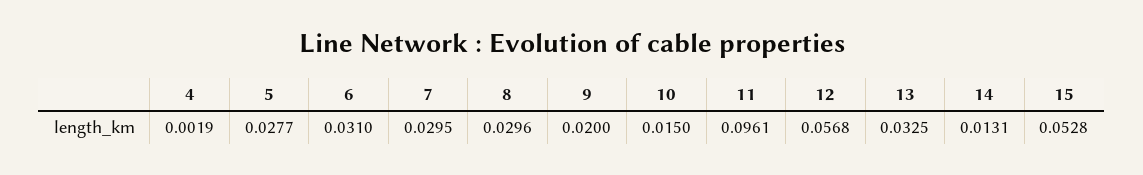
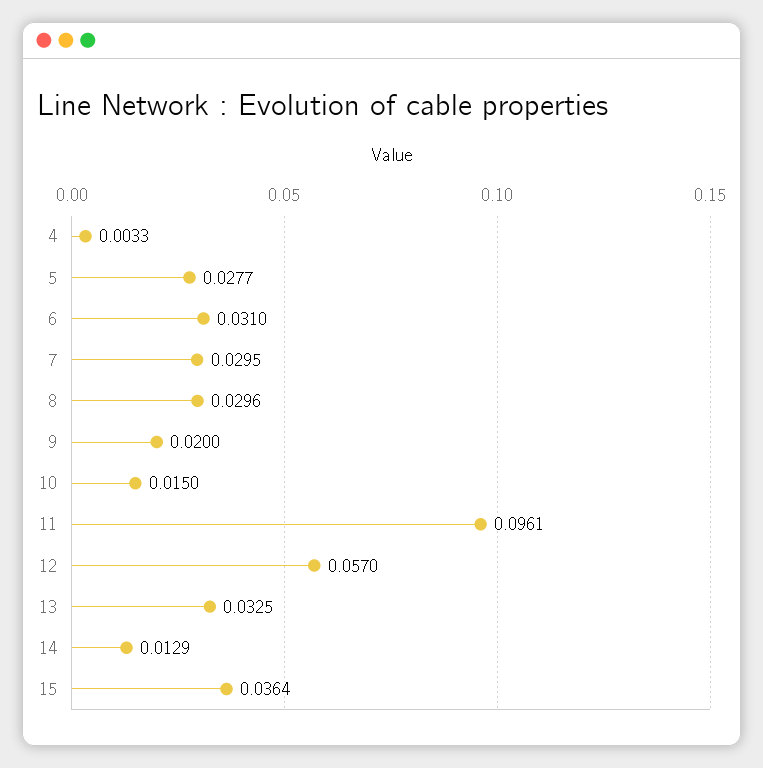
  {
-   "4": 0.0019,
+   "4": 0.0033,
    "5": 0.0277,
    "6": 0.031,
    "7": 0.0295,
    "8": 0.0296,
    "9": 0.02,
    "10": 0.015,
    "11": 0.0961,
-   "12": 0.0568,
+   "12": 0.057,
    "13": 0.0325,
-   "14": 0.0131,
+   "14": 0.0129,
-   "15": 0.0528
+   "15": 0.0364
  }

